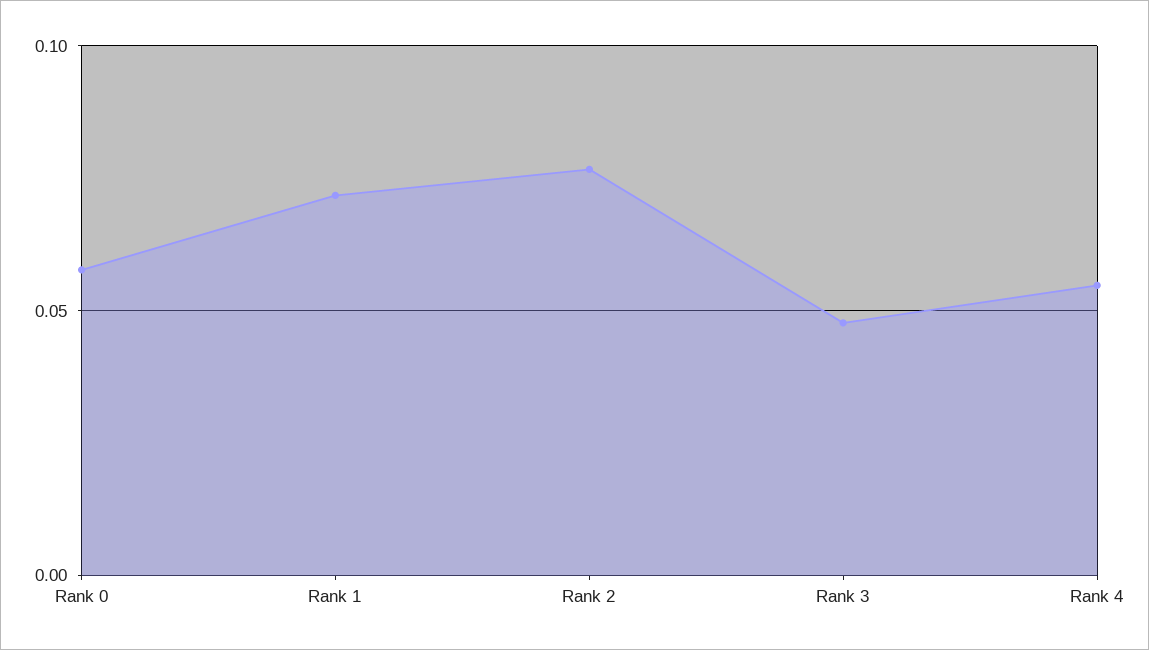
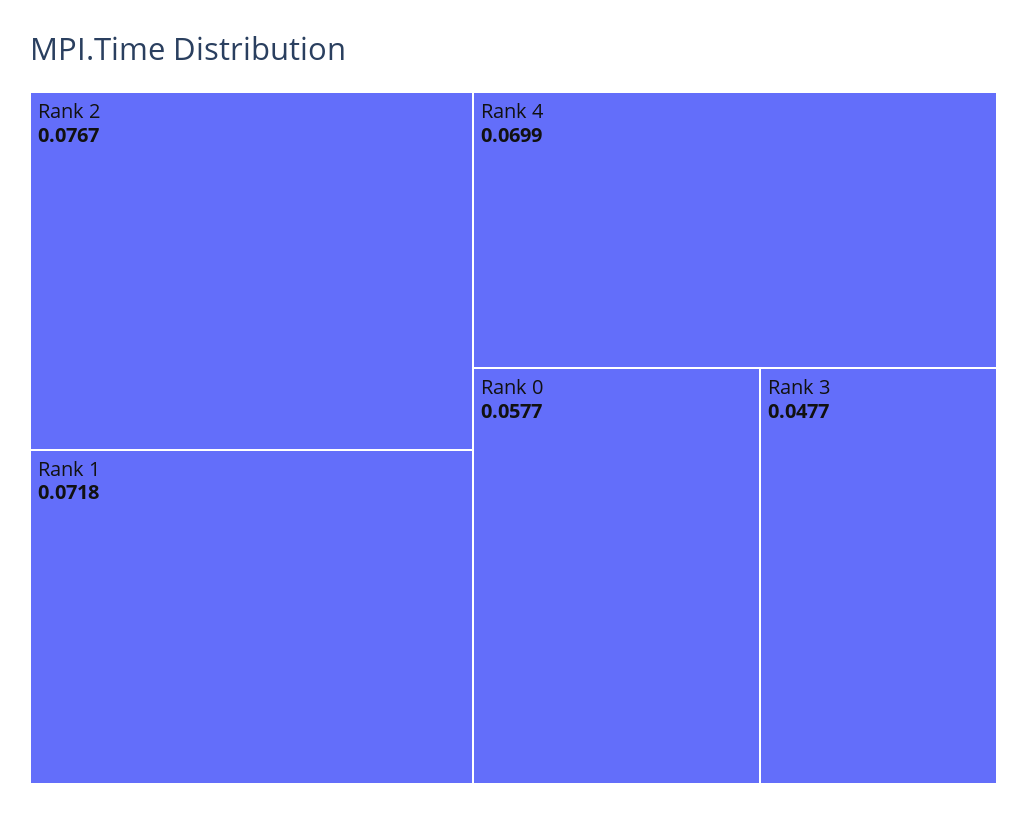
  {
    "Rank 0": 0.0577,
    "Rank 1": 0.0718,
    "Rank 2": 0.0767,
    "Rank 3": 0.0477,
-   "Rank 4": 0.055
+   "Rank 4": 0.0699
  }

